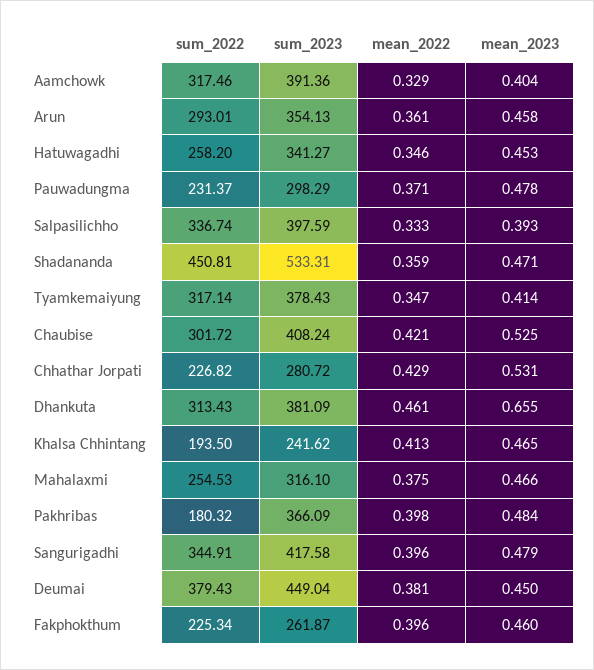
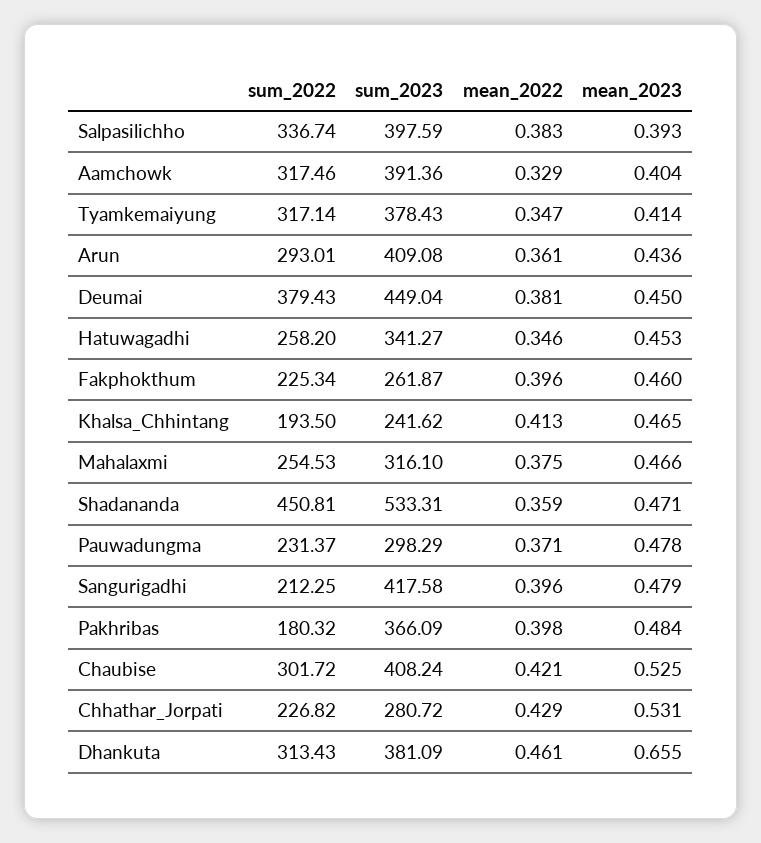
  {
    "sum_2022": {
      "Aamchowk": 317.46,
      "Arun": 293.01,
      "Hatuwagadhi": 258.2,
      "Pauwadungma": 231.37,
      "Salpasilichho": 336.74,
      "Shadananda": 450.81,
      "Tyamkemaiyung": 317.14,
      "Chaubise": 301.72,
      "Chhathar Jorpati": 226.82,
      "Dhankuta": 313.43,
      "Khalsa Chhintang": 193.5,
      "Mahalaxmi": 254.53,
      "Pakhribas": 180.32,
-     "Sangurigadhi": 344.91,
+     "Sangurigadhi": 212.25,
      "Deumai": 379.43,
      "Fakphokthum": 225.34
    },
    "sum_2023": {
      "Aamchowk": 391.36,
-     "Arun": 354.13,
+     "Arun": 409.08,
      "Hatuwagadhi": 341.27,
      "Pauwadungma": 298.29,
      "Salpasilichho": 397.59,
      "Shadananda": 533.31,
      "Tyamkemaiyung": 378.43,
      "Chaubise": 408.24,
      "Chhathar Jorpati": 280.72,
      "Dhankuta": 381.09,
      "Khalsa Chhintang": 241.62,
      "Mahalaxmi": 316.1,
      "Pakhribas": 366.09,
      "Sangurigadhi": 417.58,
      "Deumai": 449.04,
      "Fakphokthum": 261.87
    },
    "mean_2022": {
      "Aamchowk": 0.329,
      "Arun": 0.361,
      "Hatuwagadhi": 0.346,
      "Pauwadungma": 0.371,
-     "Salpasilichho": 0.333,
+     "Salpasilichho": 0.383,
      "Shadananda": 0.359,
      "Tyamkemaiyung": 0.347,
      "Chaubise": 0.421,
      "Chhathar Jorpati": 0.429,
      "Dhankuta": 0.461,
      "Khalsa Chhintang": 0.413,
      "Mahalaxmi": 0.375,
      "Pakhribas": 0.398,
      "Sangurigadhi": 0.396,
      "Deumai": 0.381,
      "Fakphokthum": 0.396
    },
    "mean_2023": {
      "Aamchowk": 0.404,
-     "Arun": 0.458,
+     "Arun": 0.436,
      "Hatuwagadhi": 0.453,
      "Pauwadungma": 0.478,
      "Salpasilichho": 0.393,
      "Shadananda": 0.471,
      "Tyamkemaiyung": 0.414,
      "Chaubise": 0.525,
      "Chhathar Jorpati": 0.531,
      "Dhankuta": 0.655,
      "Khalsa Chhintang": 0.465,
      "Mahalaxmi": 0.466,
      "Pakhribas": 0.484,
      "Sangurigadhi": 0.479,
      "Deumai": 0.45,
      "Fakphokthum": 0.46
    }
  }

